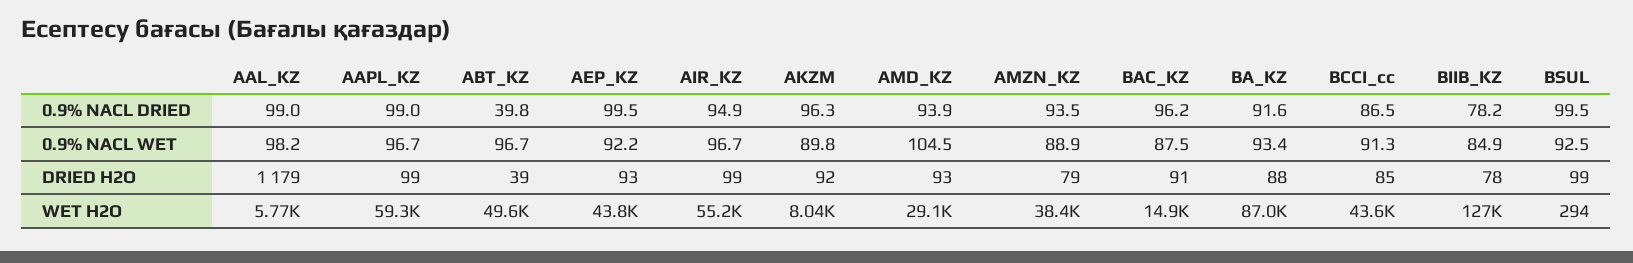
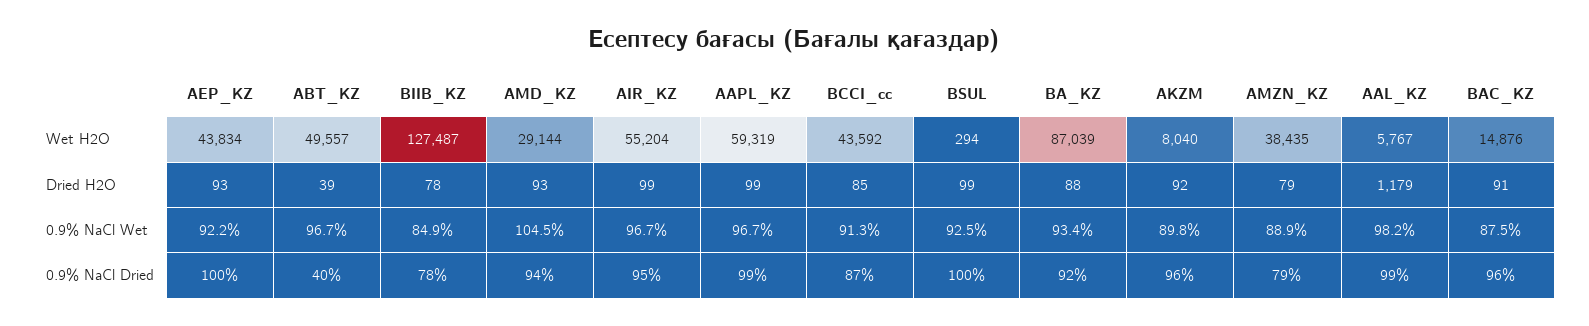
  {
    "AAL_KZ": {
      "0.9% NACL DRIED": 99,
      "0.9% NACL WET": 98.2,
      "DRIED H2O": 1179,
      "WET H2O": 5767
    },
    "AAPL_KZ": {
      "0.9% NACL DRIED": 99,
      "0.9% NACL WET": 96.7,
      "DRIED H2O": 99,
      "WET H2O": 59319
    },
    "ABT_KZ": {
      "0.9% NACL DRIED": 39.8,
      "0.9% NACL WET": 96.7,
      "DRIED H2O": 39,
      "WET H2O": 49557
    },
    "AEP_KZ": {
      "0.9% NACL DRIED": 99.5,
      "0.9% NACL WET": 92.2,
      "DRIED H2O": 93,
      "WET H2O": 43834
    },
    "AIR_KZ": {
      "0.9% NACL DRIED": 94.9,
      "0.9% NACL WET": 96.7,
      "DRIED H2O": 99,
      "WET H2O": 55204
    },
    "AKZM": {
      "0.9% NACL DRIED": 96.3,
      "0.9% NACL WET": 89.8,
      "DRIED H2O": 92,
      "WET H2O": 8040
    },
    "AMD_KZ": {
      "0.9% NACL DRIED": 93.9,
      "0.9% NACL WET": 104.5,
      "DRIED H2O": 93,
      "WET H2O": 29144
    },
    "AMZN_KZ": {
-     "0.9% NACL DRIED": 93.5,
+     "0.9% NACL DRIED": 79,
      "0.9% NACL WET": 88.9,
      "DRIED H2O": 79,
      "WET H2O": 38435
    },
    "BAC_KZ": {
      "0.9% NACL DRIED": 96.2,
      "0.9% NACL WET": 87.5,
      "DRIED H2O": 91,
      "WET H2O": 14876
    },
    "BA_KZ": {
      "0.9% NACL DRIED": 91.6,
      "0.9% NACL WET": 93.4,
      "DRIED H2O": 88,
      "WET H2O": 87039
    },
    "BCCI_cc": {
      "0.9% NACL DRIED": 86.5,
      "0.9% NACL WET": 91.3,
      "DRIED H2O": 85,
      "WET H2O": 43592
    },
    "BIIB_KZ": {
      "0.9% NACL DRIED": 78.2,
      "0.9% NACL WET": 84.9,
      "DRIED H2O": 78,
      "WET H2O": 127487
    },
    "BSUL": {
      "0.9% NACL DRIED": 99.5,
      "0.9% NACL WET": 92.5,
      "DRIED H2O": 99,
      "WET H2O": 294
    }
  }

